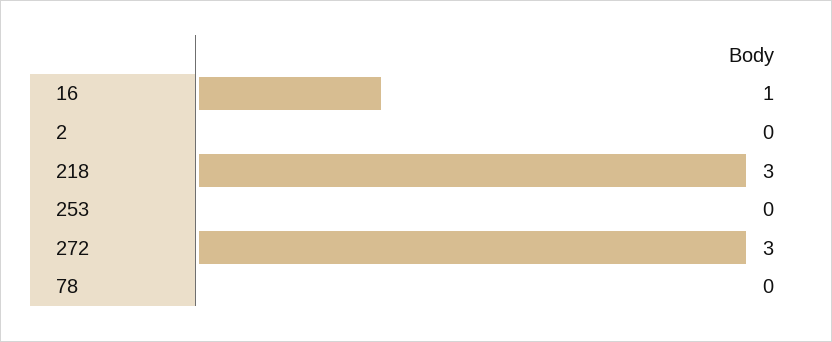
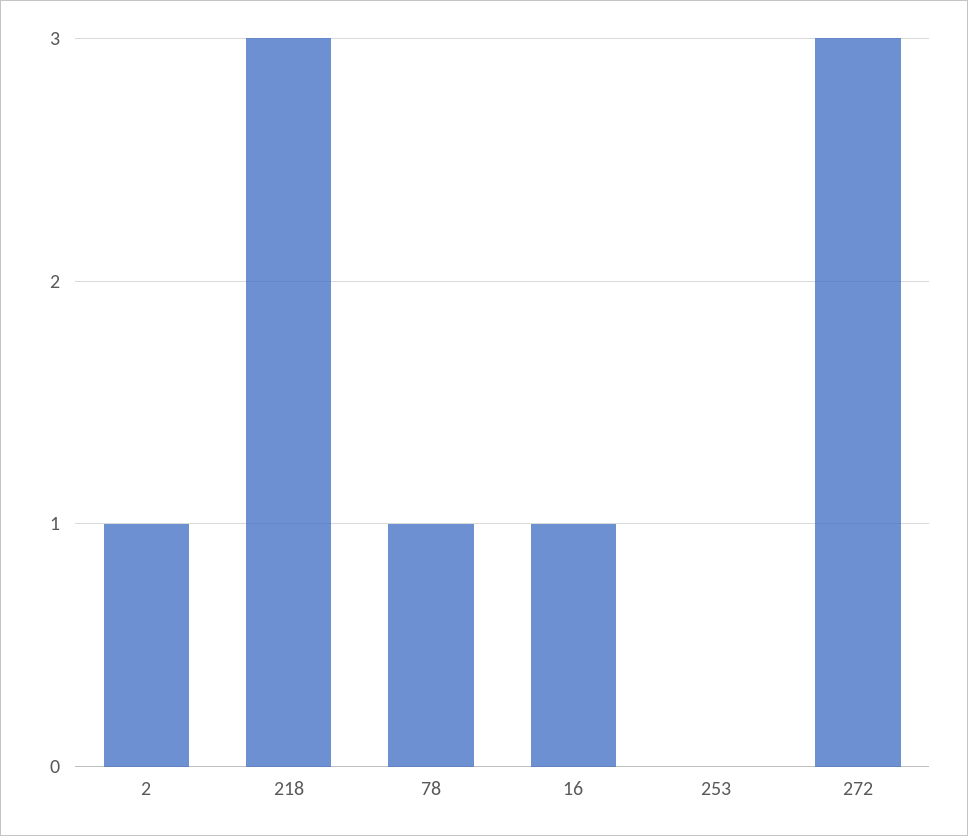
  {
    "16": 1,
-   "2": 0,
+   "2": 1,
    "218": 3,
    "253": 0,
    "272": 3,
-   "78": 0
+   "78": 1
  }

